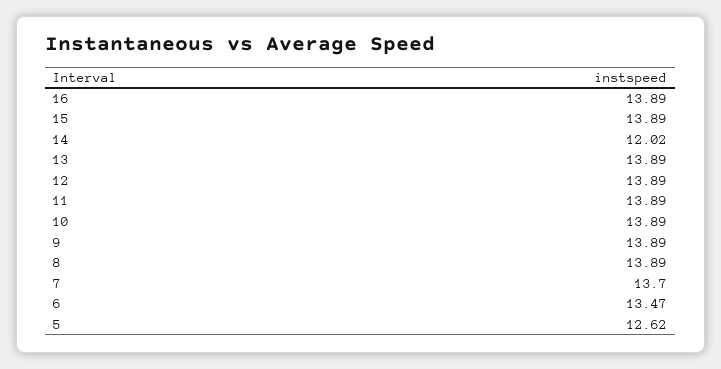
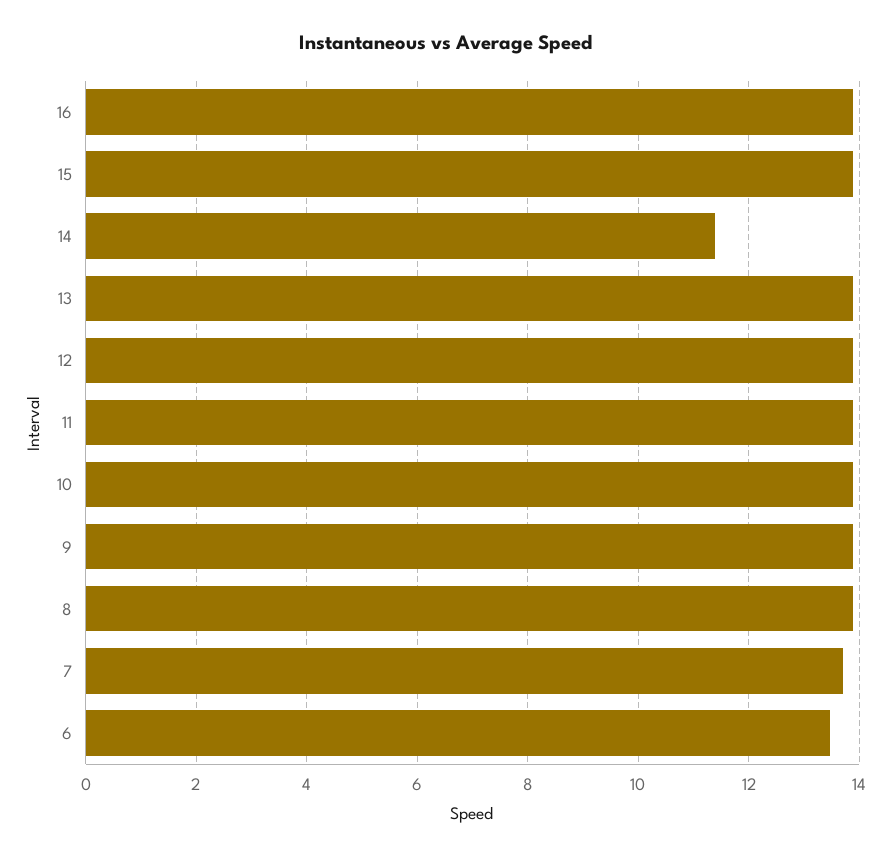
  {
    "16": 13.89,
    "15": 13.89,
-   "14": 12.02,
+   "14": 11.4,
    "13": 13.89,
    "12": 13.89,
    "11": 13.89,
    "10": 13.89,
    "9": 13.89,
    "8": 13.89,
    "7": 13.7,
-   "6": 13.47,
+   "6": 13.47
-   "5": 12.62
  }

